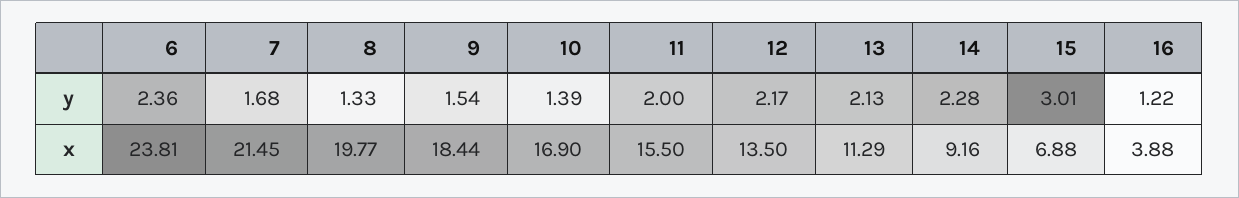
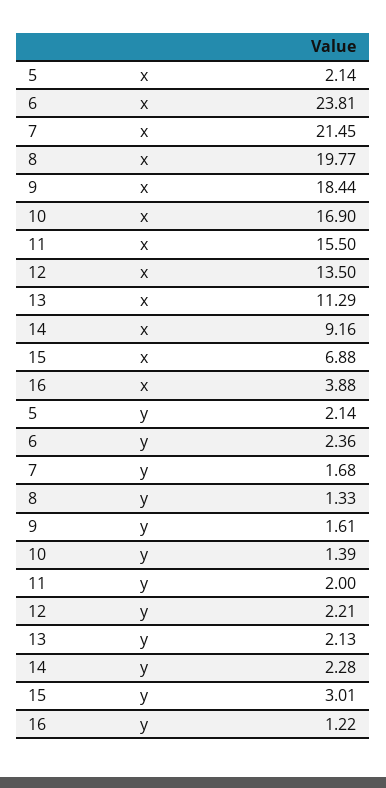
  {
    "6": {
      "y": 2.36,
      "x": 23.81
    },
    "7": {
      "y": 1.68,
      "x": 21.45
    },
    "8": {
      "y": 1.33,
      "x": 19.77
    },
    "9": {
-     "y": 1.54,
+     "y": 1.61,
      "x": 18.44
    },
    "10": {
      "y": 1.39,
      "x": 16.9
    },
    "11": {
      "y": 2,
      "x": 15.5
    },
    "12": {
-     "y": 2.17,
+     "y": 2.21,
      "x": 13.5
    },
    "13": {
      "y": 2.13,
      "x": 11.29
    },
    "14": {
      "y": 2.28,
      "x": 9.16
    },
    "15": {
      "y": 3.01,
      "x": 6.88
    },
    "16": {
      "y": 1.22,
      "x": 3.88
-   }
+   },
+   "5": {
+     "x": 2.14,
+     "y": 2.14
+   }
  }

